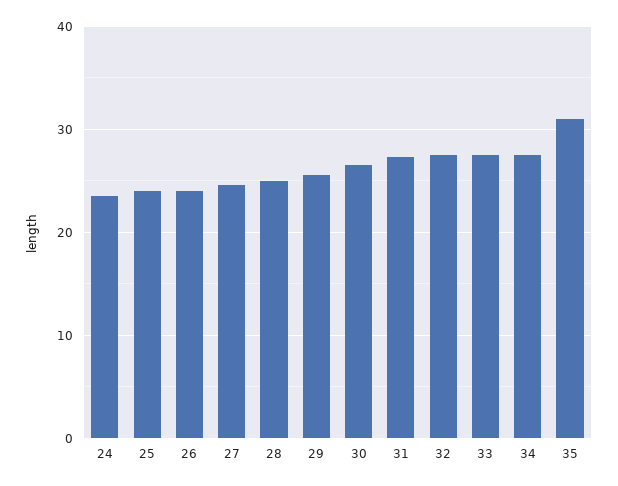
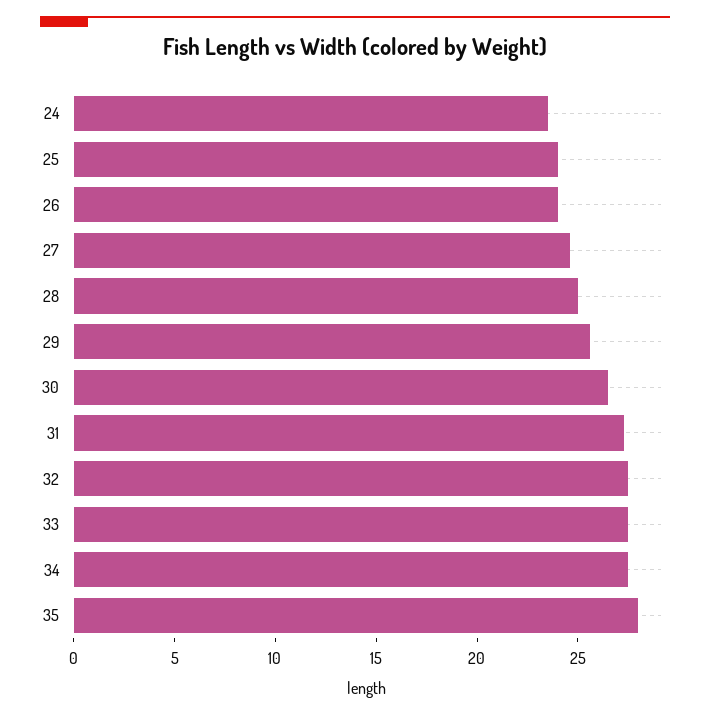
  {
    "24": 24,
    "25": 24,
    "26": 24,
    "27": 25,
    "28": 25,
    "29": 26,
    "30": 27,
    "31": 27,
    "32": 28,
    "33": 28,
    "34": 28,
-   "35": 31
+   "35": 28
  }

